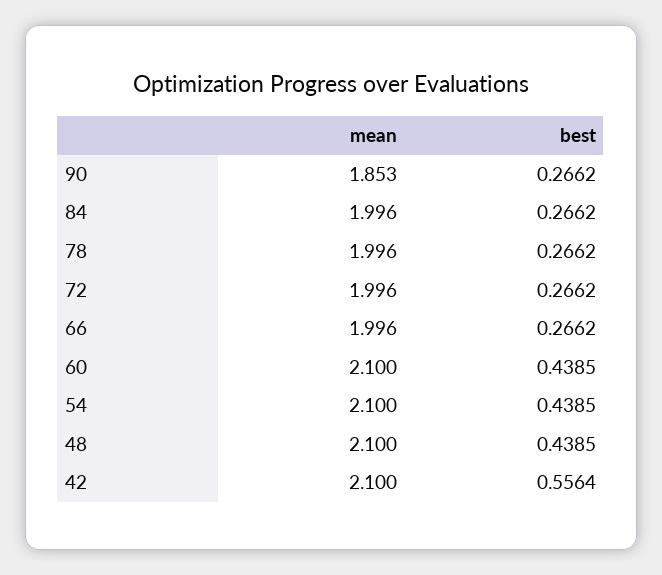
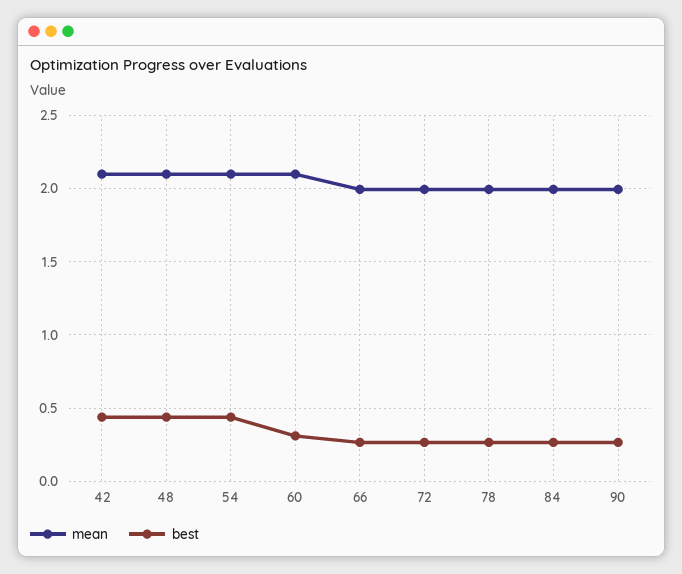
  {
    "mean": {
-     "90": 1.853,
+     "90": 2,
      "84": 1.996,
      "78": 1.996,
      "72": 1.996,
      "66": 1.996,
      "60": 2.1,
      "54": 2.1,
      "48": 2.1,
      "42": 2.1
    },
    "best": {
      "90": 0.2662,
      "84": 0.2662,
      "78": 0.2662,
      "72": 0.2662,
      "66": 0.2662,
-     "60": 0.4385,
+     "60": 0.3,
      "54": 0.4385,
      "48": 0.4385,
-     "42": 0.5564
+     "42": 0.45
    }
  }

